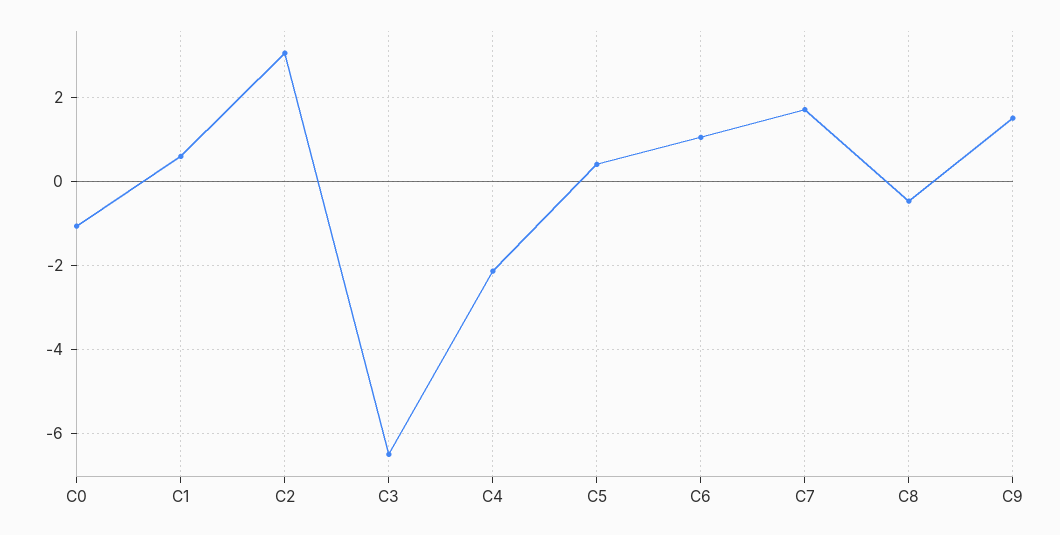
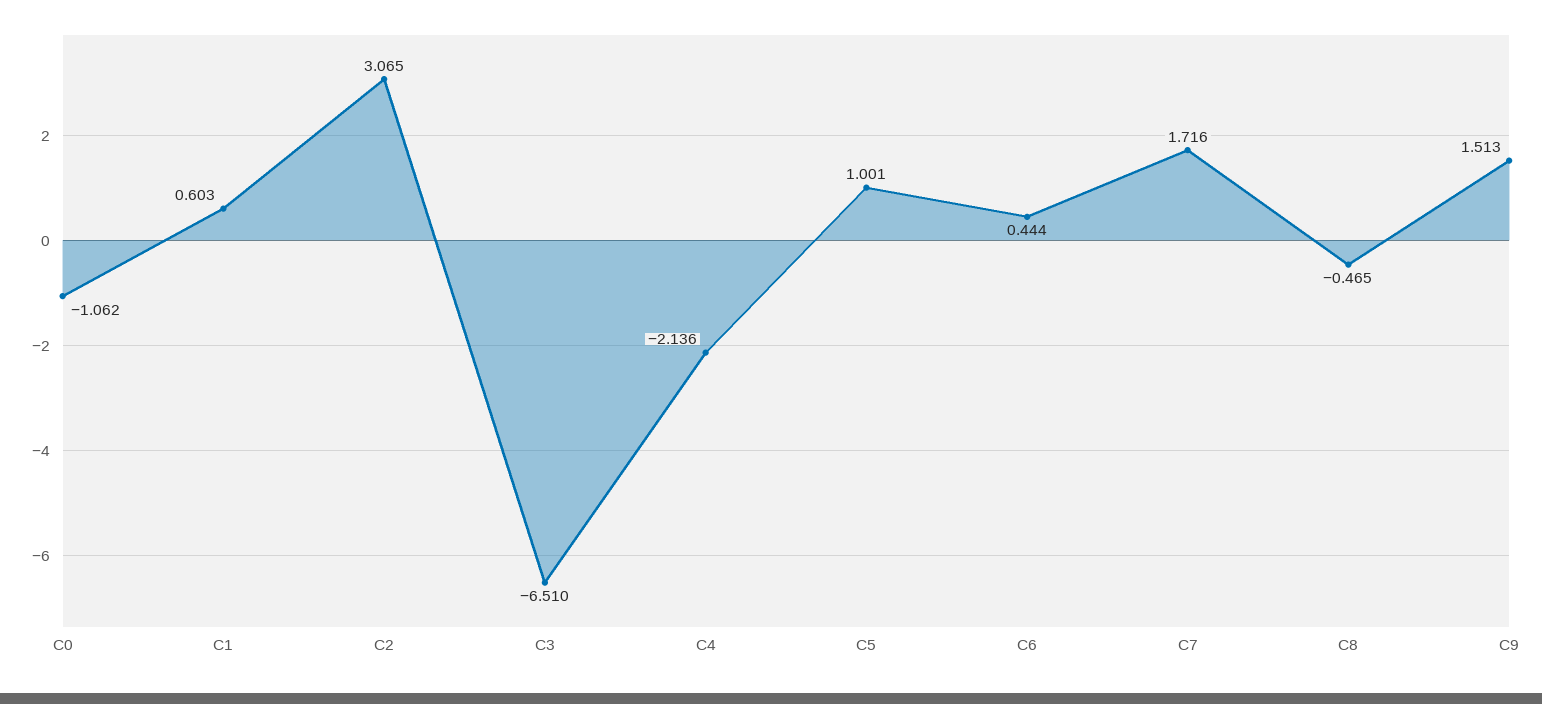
  {
    "C0": -1.062,
    "C1": 0.603,
    "C2": 3.065,
    "C3": -6.51,
    "C4": -2.136,
-   "C5": 0.4,
+   "C5": 1.001,
-   "C6": 1,
+   "C6": 0.444,
    "C7": 1.716,
    "C8": -0.465,
    "C9": 1.513
  }

